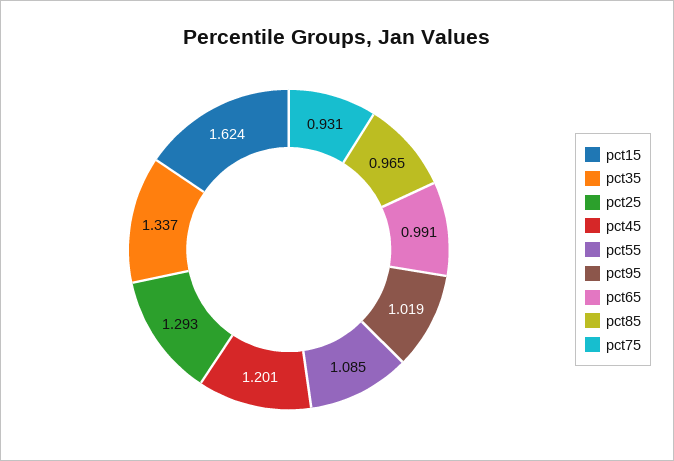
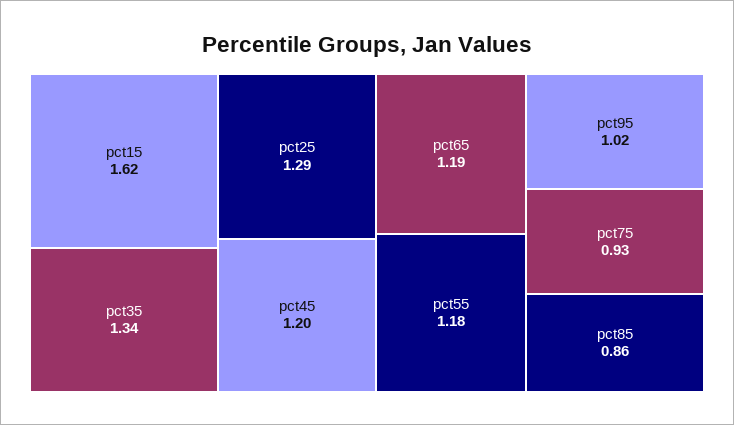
  {
    "pct15": 1.624,
    "pct35": 1.337,
    "pct25": 1.293,
    "pct45": 1.201,
-   "pct55": 1.085,
+   "pct55": 1.18,
    "pct95": 1.019,
-   "pct65": 0.991,
+   "pct65": 1.19,
-   "pct85": 0.965,
+   "pct85": 0.86,
    "pct75": 0.931
  }

